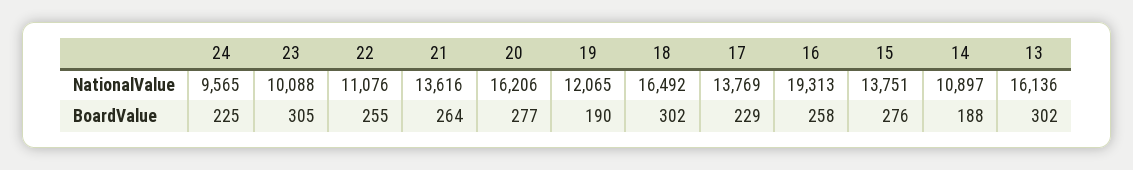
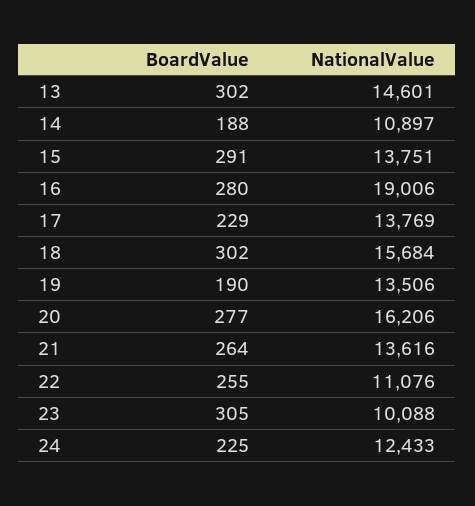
  {
    "24": {
-     "NationalValue": 9565,
+     "NationalValue": 12433,
      "BoardValue": 225
    },
    "23": {
      "NationalValue": 10088,
      "BoardValue": 305
    },
    "22": {
      "NationalValue": 11076,
      "BoardValue": 255
    },
    "21": {
      "NationalValue": 13616,
      "BoardValue": 264
    },
    "20": {
      "NationalValue": 16206,
      "BoardValue": 277
    },
    "19": {
-     "NationalValue": 12065,
+     "NationalValue": 13506,
      "BoardValue": 190
    },
    "18": {
-     "NationalValue": 16492,
+     "NationalValue": 15684,
      "BoardValue": 302
    },
    "17": {
      "NationalValue": 13769,
      "BoardValue": 229
    },
    "16": {
-     "NationalValue": 19313,
+     "NationalValue": 19006,
-     "BoardValue": 258
+     "BoardValue": 280
    },
    "15": {
      "NationalValue": 13751,
-     "BoardValue": 276
+     "BoardValue": 291
    },
    "14": {
      "NationalValue": 10897,
      "BoardValue": 188
    },
    "13": {
-     "NationalValue": 16136,
+     "NationalValue": 14601,
      "BoardValue": 302
    }
  }

